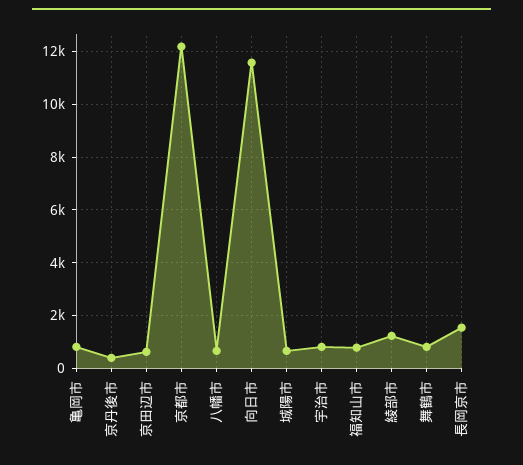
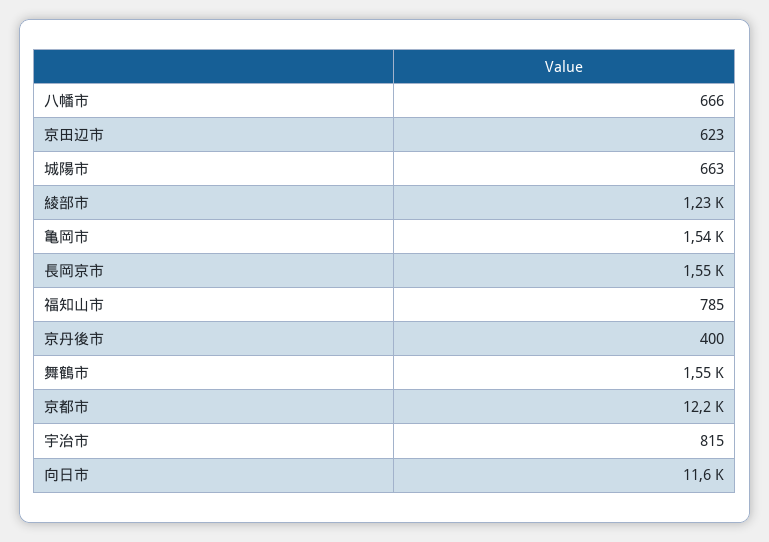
  {
-   "亀岡市": 750,
+   "亀岡市": 1540,
    "京丹後市": 400,
    "京田辺市": 623,
    "京都市": 12200,
    "八幡市": 666,
    "向日市": 11600,
    "城陽市": 663,
    "宇治市": 815,
    "福知山市": 785,
    "綾部市": 1230,
-   "舞鶴市": 750,
+   "舞鶴市": 1550,
    "長岡京市": 1550
  }

